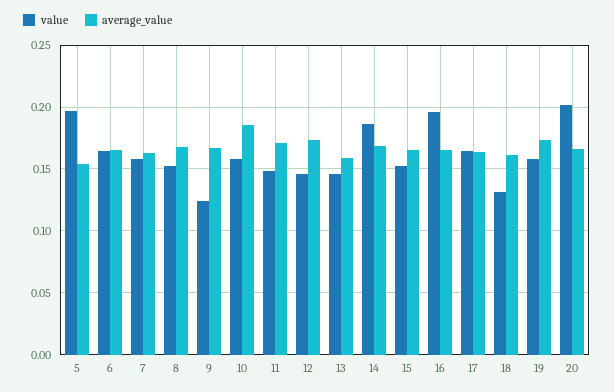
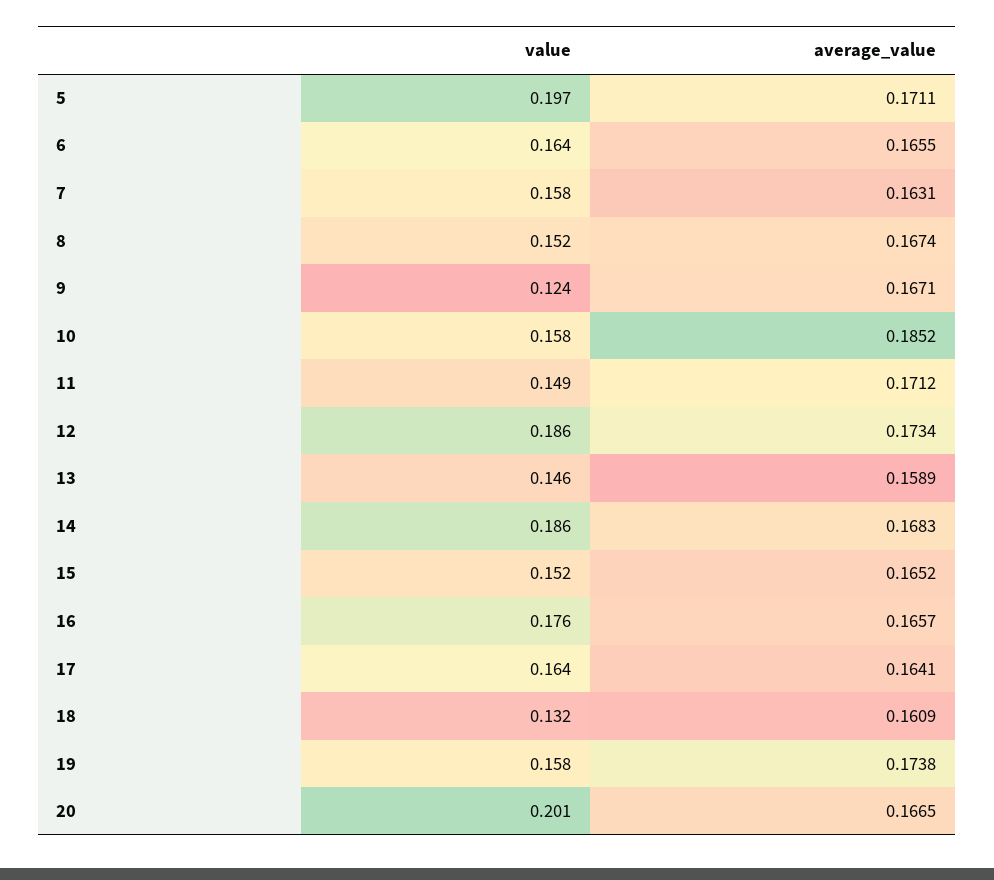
  {
    "value": {
      "5": 0.197,
      "6": 0.164,
      "7": 0.158,
      "8": 0.152,
      "9": 0.124,
      "10": 0.158,
      "11": 0.149,
-     "12": 0.145,
+     "12": 0.186,
      "13": 0.146,
      "14": 0.186,
      "15": 0.152,
-     "16": 0.195,
+     "16": 0.176,
      "17": 0.164,
      "18": 0.132,
      "19": 0.158,
      "20": 0.201
    },
    "average_value": {
-     "5": 0.155,
+     "5": 0.1711,
      "6": 0.1655,
      "7": 0.1631,
      "8": 0.1674,
      "9": 0.1671,
      "10": 0.1852,
      "11": 0.1712,
      "12": 0.1734,
      "13": 0.1589,
      "14": 0.1683,
      "15": 0.1652,
      "16": 0.1657,
      "17": 0.1641,
      "18": 0.1609,
      "19": 0.1738,
      "20": 0.1665
    }
  }

